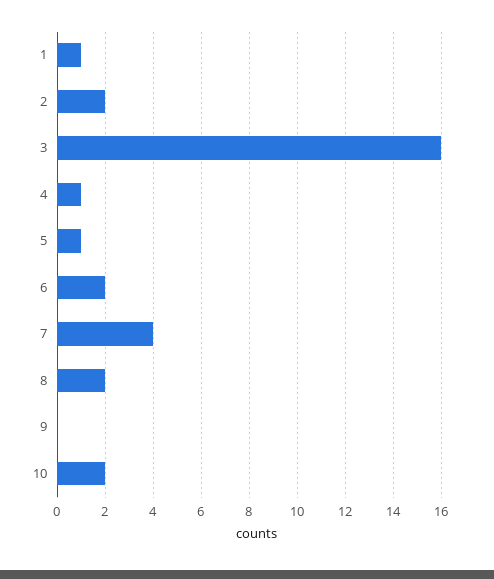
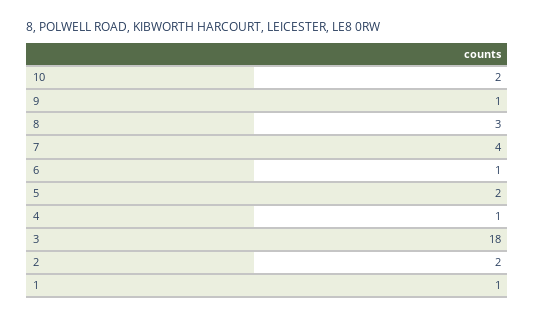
  {
    "1": 1,
    "2": 2,
-   "3": 16,
+   "3": 18,
    "4": 1,
-   "5": 1,
+   "5": 2,
-   "6": 2,
+   "6": 1,
    "7": 4,
-   "8": 2,
+   "8": 3,
-   "9": 0,
+   "9": 1,
    "10": 2
  }

